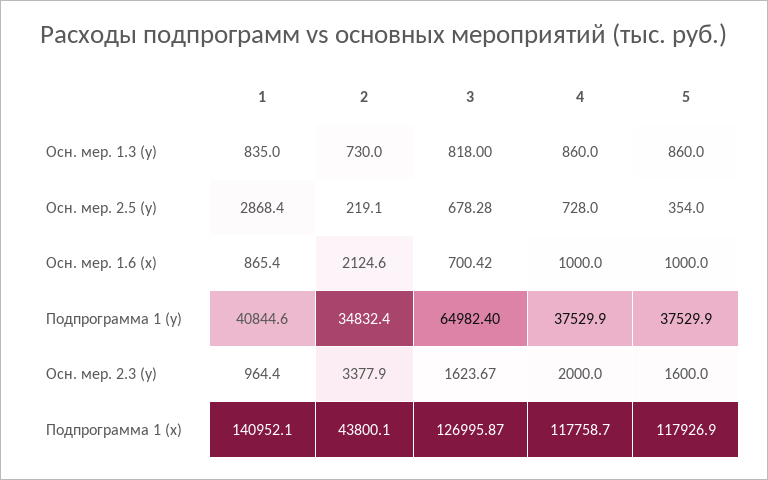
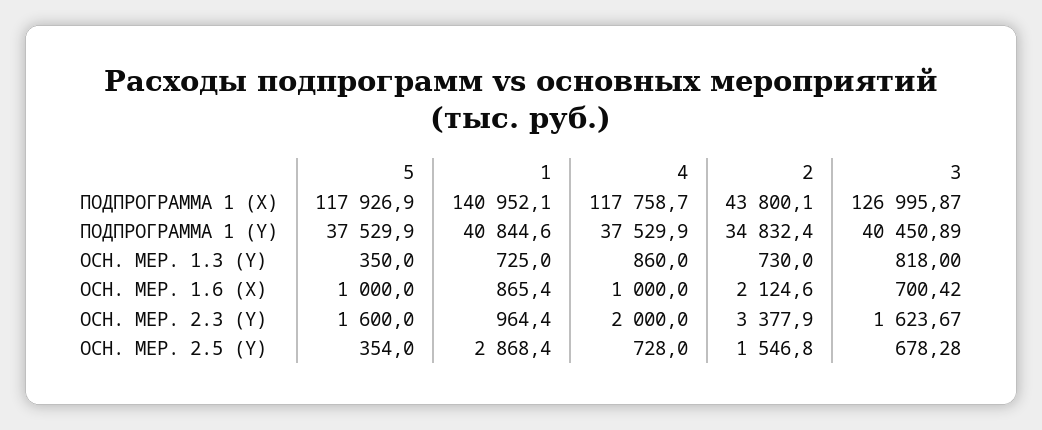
  {
    "1": {
-     "Осн. мер. 1.3 (y)": 835,
+     "Осн. мер. 1.3 (y)": 725,
      "Осн. мер. 2.5 (y)": 2868.4,
      "Осн. мер. 1.6 (x)": 865.4,
      "Подпрограмма 1 (y)": 40844.6,
      "Осн. мер. 2.3 (y)": 964.4,
      "Подпрограмма 1 (x)": 140952.1
    },
    "2": {
      "Осн. мер. 1.3 (y)": 730,
-     "Осн. мер. 2.5 (y)": 219.1,
+     "Осн. мер. 2.5 (y)": 1546.8,
      "Осн. мер. 1.6 (x)": 2124.6,
      "Подпрограмма 1 (y)": 34832.4,
      "Осн. мер. 2.3 (y)": 3377.9,
      "Подпрограмма 1 (x)": 43800.1
    },
    "3": {
      "Осн. мер. 1.3 (y)": 818,
      "Осн. мер. 2.5 (y)": 678.28,
      "Осн. мер. 1.6 (x)": 700.42,
-     "Подпрограмма 1 (y)": 64982.4,
+     "Подпрограмма 1 (y)": 40450.89,
      "Осн. мер. 2.3 (y)": 1623.67,
      "Подпрограмма 1 (x)": 126995.87
    },
    "4": {
      "Осн. мер. 1.3 (y)": 860,
      "Осн. мер. 2.5 (y)": 728,
      "Осн. мер. 1.6 (x)": 1000,
      "Подпрограмма 1 (y)": 37529.9,
      "Осн. мер. 2.3 (y)": 2000,
      "Подпрограмма 1 (x)": 117758.7
    },
    "5": {
-     "Осн. мер. 1.3 (y)": 860,
+     "Осн. мер. 1.3 (y)": 350,
      "Осн. мер. 2.5 (y)": 354,
      "Осн. мер. 1.6 (x)": 1000,
      "Подпрограмма 1 (y)": 37529.9,
      "Осн. мер. 2.3 (y)": 1600,
      "Подпрограмма 1 (x)": 117926.9
    }
  }

